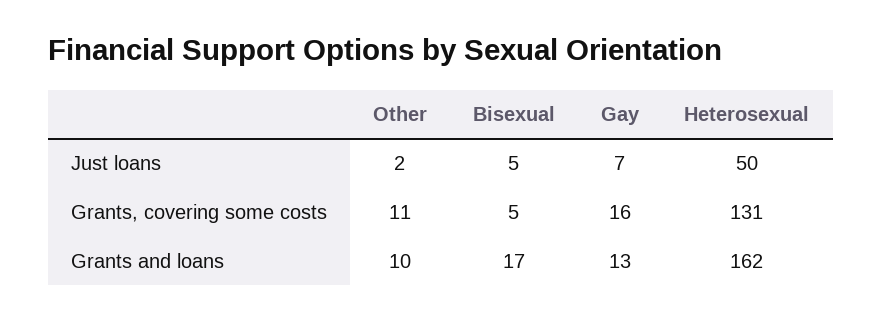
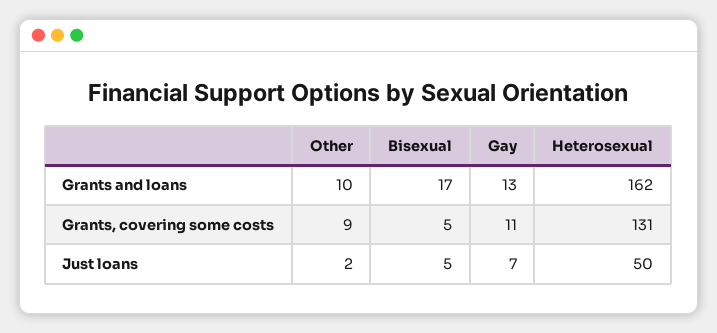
  {
    "Other": {
      "Just loans": 2,
-     "Grants, covering some costs": 11,
+     "Grants, covering some costs": 9,
      "Grants and loans": 10
    },
    "Bisexual": {
      "Just loans": 5,
      "Grants, covering some costs": 5,
      "Grants and loans": 17
    },
    "Gay": {
      "Just loans": 7,
-     "Grants, covering some costs": 16,
+     "Grants, covering some costs": 11,
      "Grants and loans": 13
    },
    "Heterosexual": {
      "Just loans": 50,
      "Grants, covering some costs": 131,
      "Grants and loans": 162
    }
  }

